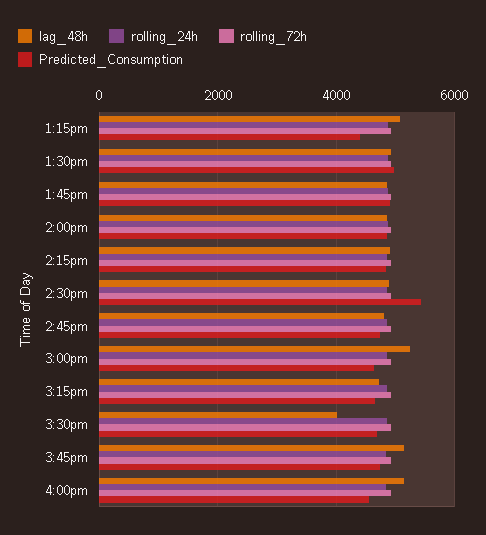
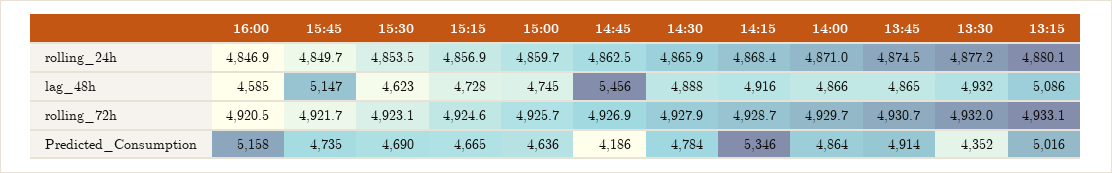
  {
    "lag_48h": {
      "1:15pm": 5086,
      "1:30pm": 4932,
      "1:45pm": 4865,
      "2:00pm": 4866,
      "2:15pm": 4916,
      "2:30pm": 4888,
-     "2:45pm": 4800,
+     "2:45pm": 5456,
-     "3:00pm": 5200,
+     "3:00pm": 4745,
      "3:15pm": 4728,
-     "3:30pm": 4000,
+     "3:30pm": 4623,
      "3:45pm": 5147,
-     "4:00pm": 5200
+     "4:00pm": 4585
    },
    "rolling_24h": {
      "1:15pm": 4880.1,
      "1:30pm": 4877.2,
      "1:45pm": 4874.5,
      "2:00pm": 4871,
      "2:15pm": 4868.4,
      "2:30pm": 4865.9,
      "2:45pm": 4862.5,
      "3:00pm": 4859.7,
      "3:15pm": 4856.9,
      "3:30pm": 4853.5,
      "3:45pm": 4849.7,
      "4:00pm": 4846.9
    },
    "rolling_72h": {
      "1:15pm": 4933.1,
      "1:30pm": 4932,
      "1:45pm": 4930.7,
      "2:00pm": 4929.7,
      "2:15pm": 4928.7,
      "2:30pm": 4927.9,
      "2:45pm": 4926.9,
      "3:00pm": 4925.7,
      "3:15pm": 4924.6,
      "3:30pm": 4923.1,
      "3:45pm": 4921.7,
      "4:00pm": 4920.5
    },
    "Predicted_Consumption": {
-     "1:15pm": 4400,
+     "1:15pm": 5016,
-     "1:30pm": 5000,
+     "1:30pm": 4352,
      "1:45pm": 4914,
      "2:00pm": 4864,
-     "2:15pm": 4800,
+     "2:15pm": 5346,
-     "2:30pm": 5400,
+     "2:30pm": 4784,
-     "2:45pm": 4800,
+     "2:45pm": 4186,
      "3:00pm": 4636,
      "3:15pm": 4665,
      "3:30pm": 4690,
      "3:45pm": 4735,
-     "4:00pm": 4600
+     "4:00pm": 5158
    }
  }

